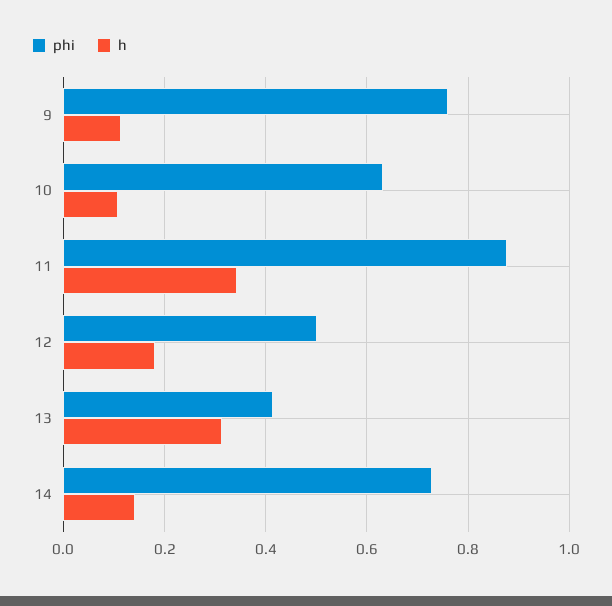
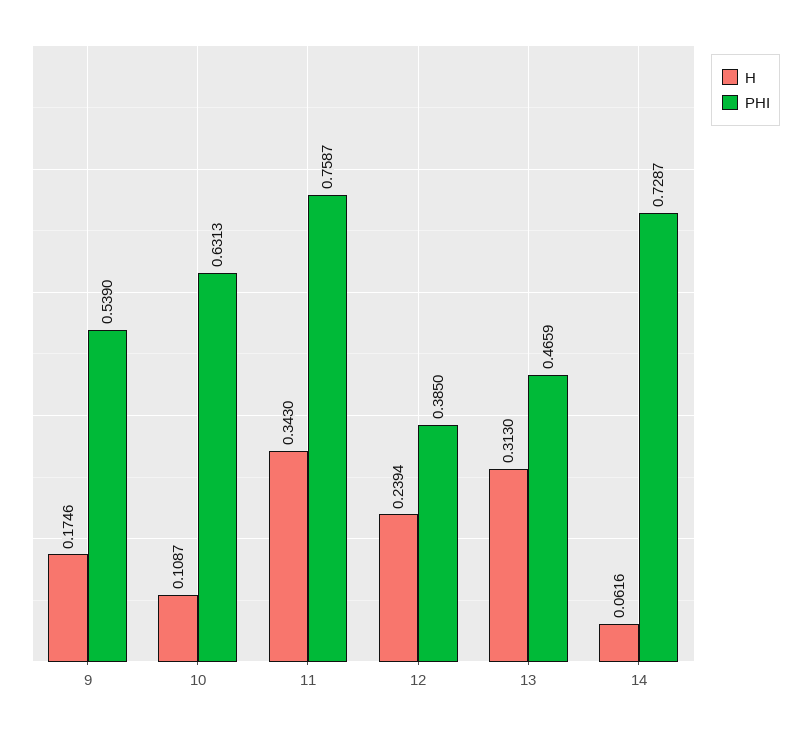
  {
    "phi": {
-     "9": 0.76,
+     "9": 0.539,
      "10": 0.6313,
-     "11": 0.88,
+     "11": 0.7587,
-     "12": 0.5,
+     "12": 0.385,
-     "13": 0.42,
+     "13": 0.4659,
      "14": 0.7287
    },
    "h": {
-     "9": 0.12,
+     "9": 0.1746,
      "10": 0.1087,
      "11": 0.343,
-     "12": 0.18,
+     "12": 0.2394,
      "13": 0.313,
-     "14": 0.14
+     "14": 0.0616
    }
  }

